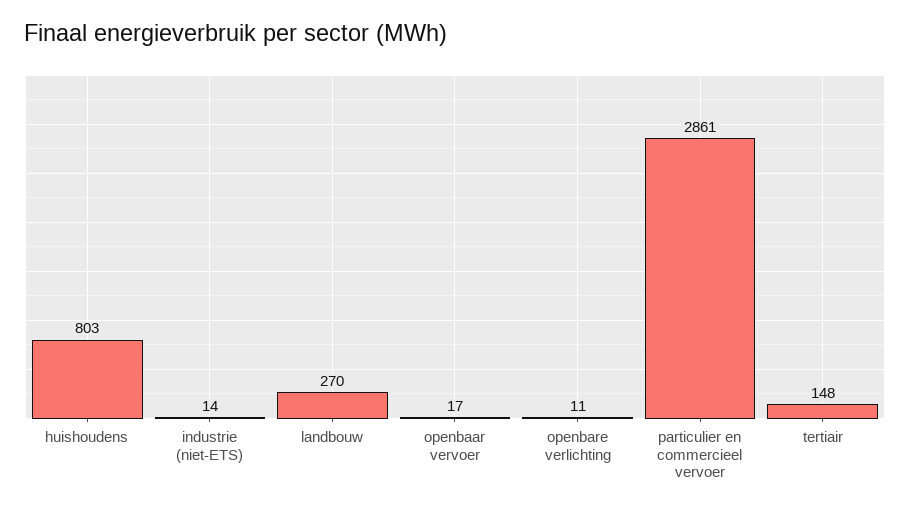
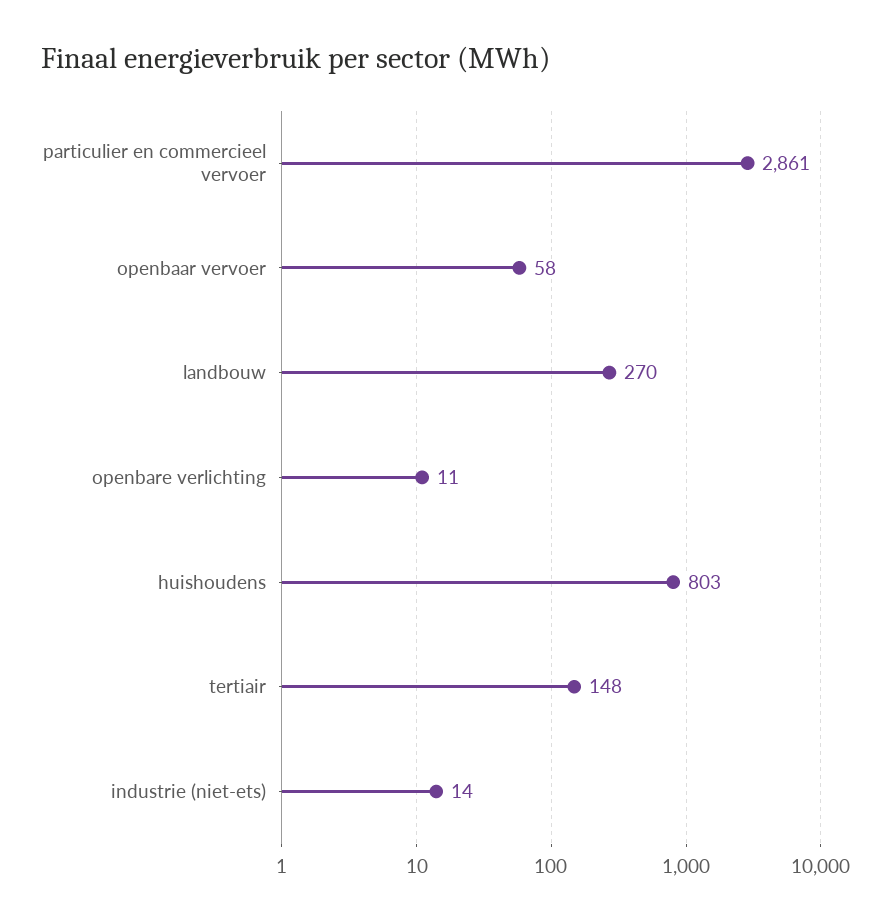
  {
    "huishoudens": 803,
    "industrie (niet-ETS)": 14,
    "landbouw": 270,
-   "openbaar vervoer": 17,
+   "openbaar vervoer": 58,
    "openbare verlichting": 11,
    "particulier en commercieel vervoer": 2861,
    "tertiair": 148
  }

